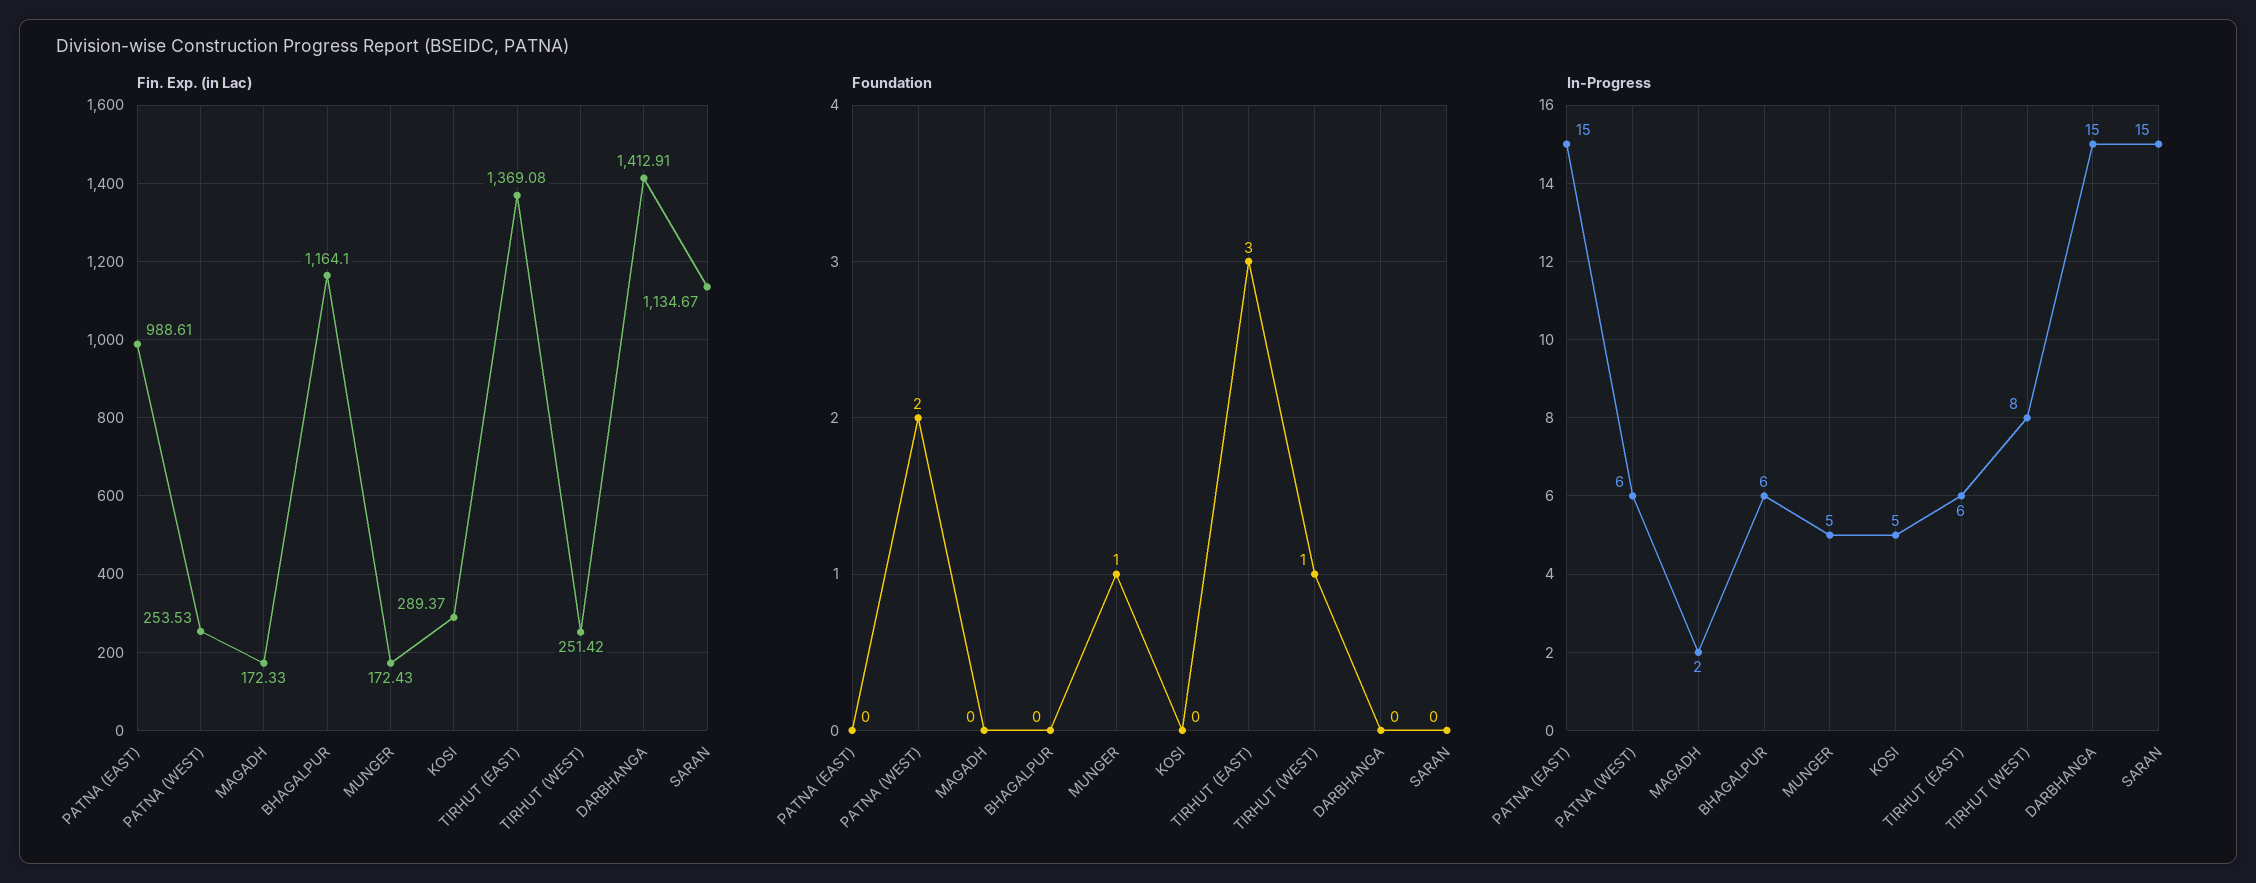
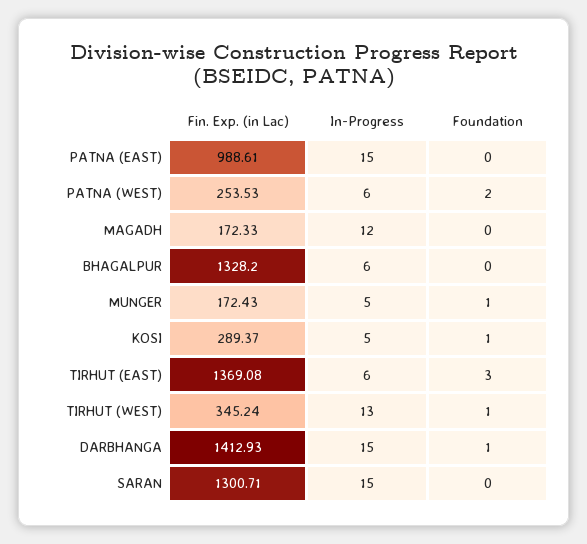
  {
    "Fin. Exp. (in Lac)": {
      "PATNA (EAST)": 988.61,
      "PATNA (WEST)": 253.53,
      "MAGADH": 172.33,
-     "BHAGALPUR": 1164.1,
+     "BHAGALPUR": 1328.2,
      "MUNGER": 172.43,
      "KOSI": 289.37,
      "TIRHUT (EAST)": 1369.08,
-     "TIRHUT (WEST)": 251.42,
+     "TIRHUT (WEST)": 345.24,
-     "DARBHANGA": 1412.91,
+     "DARBHANGA": 1412.93,
-     "SARAN": 1134.67
+     "SARAN": 1300.71
    },
    "Foundation": {
      "PATNA (EAST)": 0,
      "PATNA (WEST)": 2,
      "MAGADH": 0,
      "BHAGALPUR": 0,
      "MUNGER": 1,
-     "KOSI": 0,
+     "KOSI": 1,
      "TIRHUT (EAST)": 3,
      "TIRHUT (WEST)": 1,
-     "DARBHANGA": 0,
+     "DARBHANGA": 1,
      "SARAN": 0
    },
    "In-Progress": {
      "PATNA (EAST)": 15,
      "PATNA (WEST)": 6,
-     "MAGADH": 2,
+     "MAGADH": 12,
      "BHAGALPUR": 6,
      "MUNGER": 5,
      "KOSI": 5,
      "TIRHUT (EAST)": 6,
-     "TIRHUT (WEST)": 8,
+     "TIRHUT (WEST)": 13,
      "DARBHANGA": 15,
      "SARAN": 15
    }
  }

